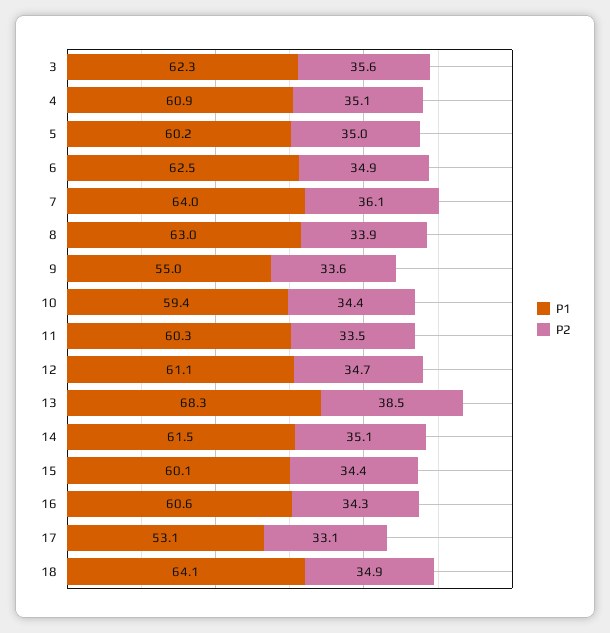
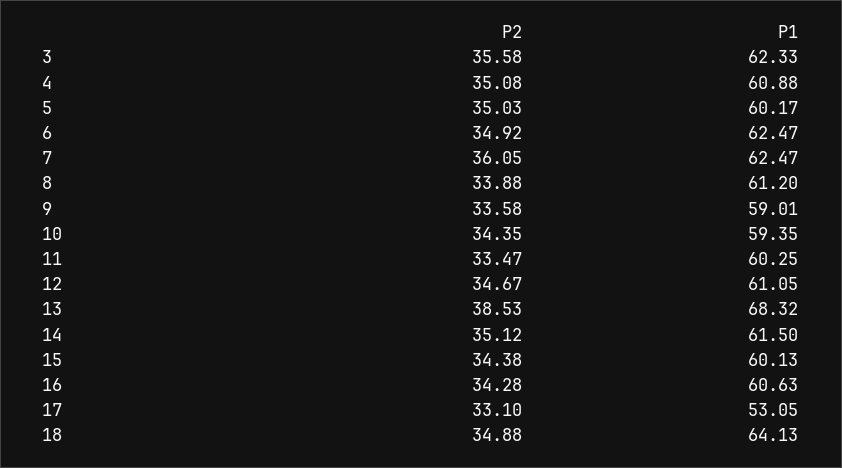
  {
    "P1": {
      "3": 62.33,
      "4": 60.88,
      "5": 60.17,
      "6": 62.47,
-     "7": 64,
+     "7": 62.47,
-     "8": 63,
+     "8": 61.2,
-     "9": 55,
+     "9": 59.01,
      "10": 59.35,
      "11": 60.25,
      "12": 61.05,
      "13": 68.32,
      "14": 61.5,
      "15": 60.13,
      "16": 60.63,
      "17": 53.05,
      "18": 64.13
    },
    "P2": {
      "3": 35.58,
      "4": 35.08,
      "5": 35.03,
      "6": 34.92,
      "7": 36.05,
      "8": 33.88,
      "9": 33.58,
      "10": 34.35,
      "11": 33.47,
      "12": 34.67,
      "13": 38.53,
      "14": 35.12,
      "15": 34.38,
      "16": 34.28,
      "17": 33.1,
      "18": 34.88
    }
  }

